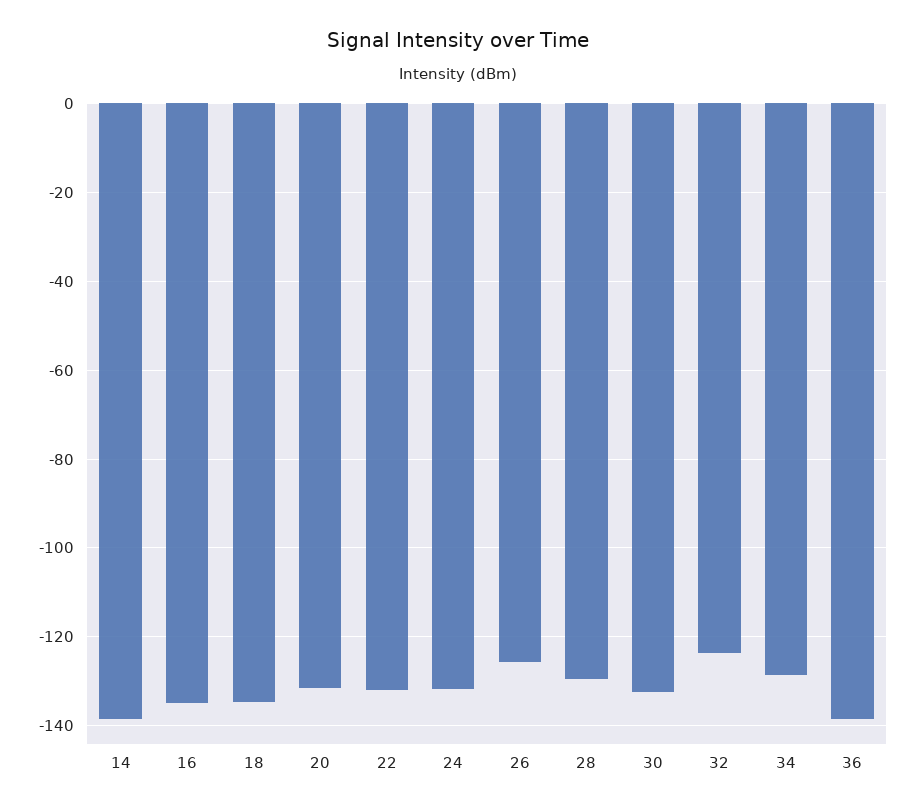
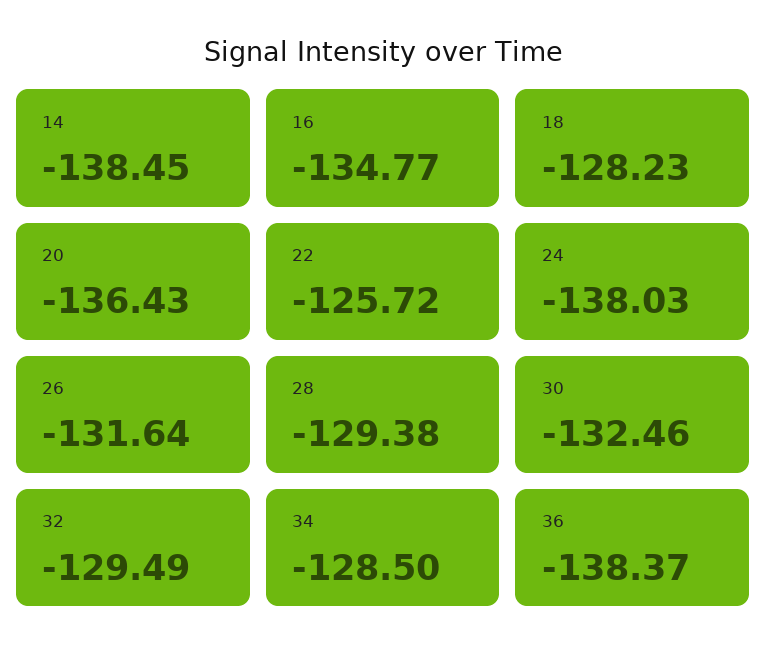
  {
    "14": -138.45,
    "16": -134.77,
-   "18": -134,
+   "18": -128.23,
-   "20": -132,
+   "20": -136.43,
-   "22": -132,
+   "22": -125.72,
-   "24": -132,
+   "24": -138.03,
-   "26": -126,
+   "26": -131.64,
    "28": -129.38,
    "30": -132.46,
-   "32": -124,
+   "32": -129.49,
    "34": -128.5,
    "36": -138.37
  }

